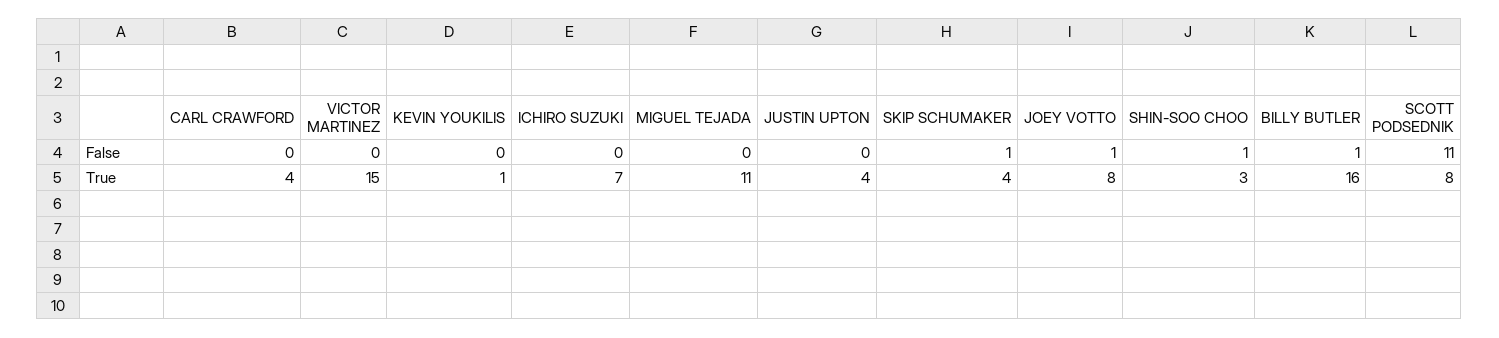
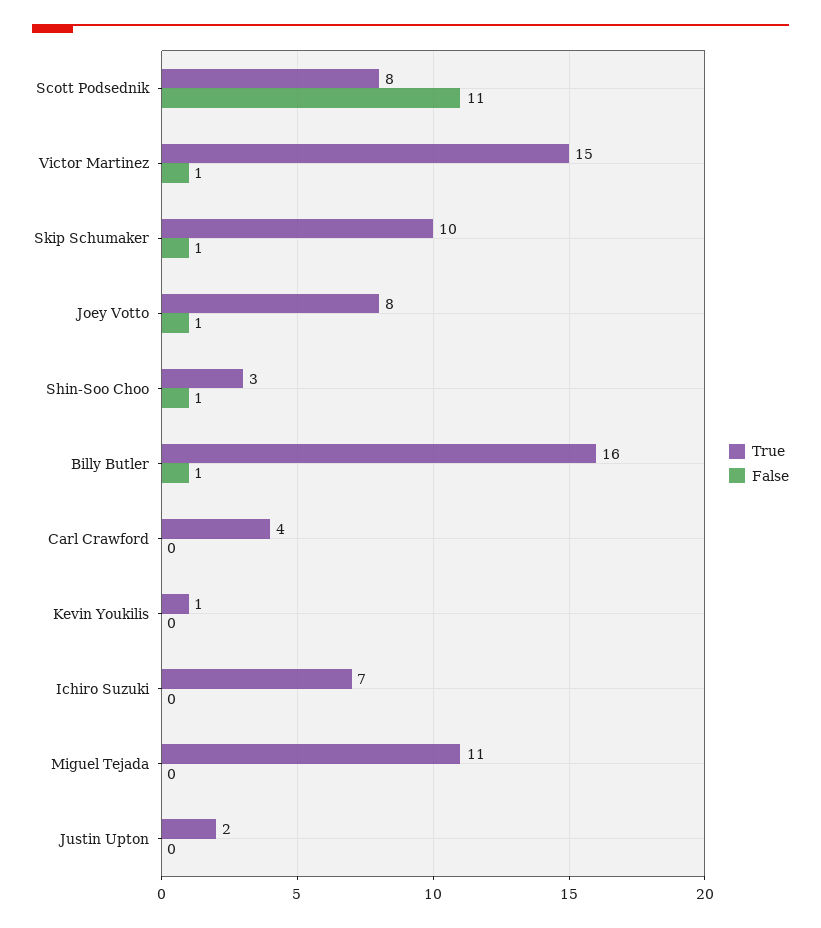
  {
    "False": {
      "CARL CRAWFORD": 0,
-     "VICTOR MARTINEZ": 0,
+     "VICTOR MARTINEZ": 1,
      "KEVIN YOUKILIS": 0,
      "ICHIRO SUZUKI": 0,
      "MIGUEL TEJADA": 0,
      "JUSTIN UPTON": 0,
      "SKIP SCHUMAKER": 1,
      "JOEY VOTTO": 1,
      "SHIN-SOO CHOO": 1,
      "BILLY BUTLER": 1,
      "SCOTT PODSEDNIK": 11
    },
    "True": {
      "CARL CRAWFORD": 4,
      "VICTOR MARTINEZ": 15,
      "KEVIN YOUKILIS": 1,
      "ICHIRO SUZUKI": 7,
      "MIGUEL TEJADA": 11,
-     "JUSTIN UPTON": 4,
+     "JUSTIN UPTON": 2,
-     "SKIP SCHUMAKER": 4,
+     "SKIP SCHUMAKER": 10,
      "JOEY VOTTO": 8,
      "SHIN-SOO CHOO": 3,
      "BILLY BUTLER": 16,
      "SCOTT PODSEDNIK": 8
    }
  }

